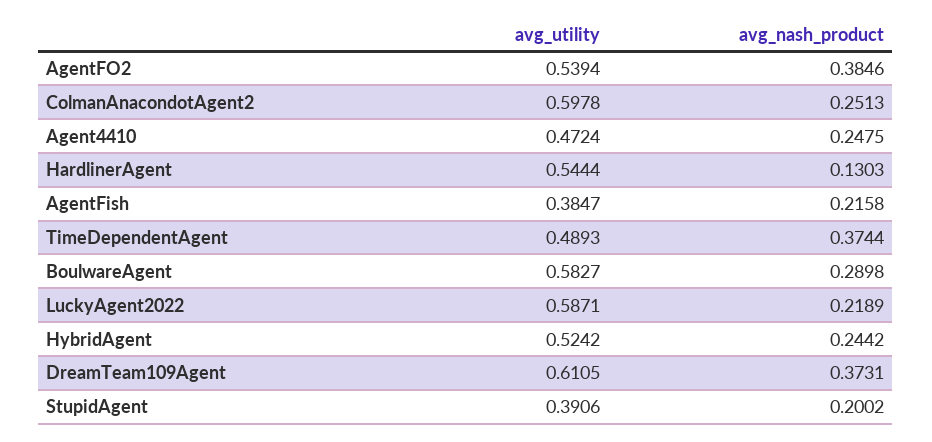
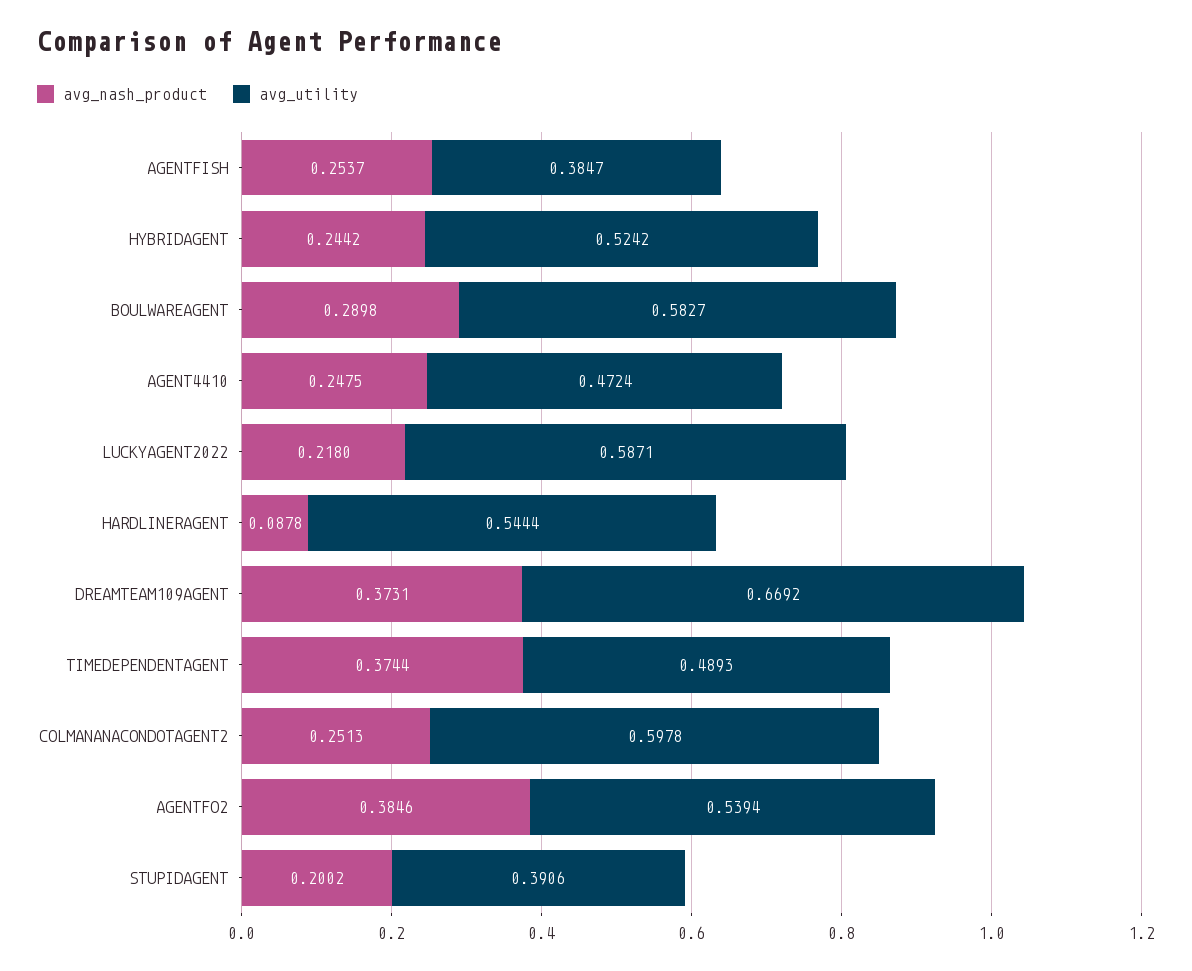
  {
    "avg_utility": {
      "AgentFO2": 0.5394,
      "ColmanAnacondotAgent2": 0.5978,
      "Agent4410": 0.4724,
      "HardlinerAgent": 0.5444,
      "AgentFish": 0.3847,
      "TimeDependentAgent": 0.4893,
      "BoulwareAgent": 0.5827,
      "LuckyAgent2022": 0.5871,
      "HybridAgent": 0.5242,
-     "DreamTeam109Agent": 0.6105,
+     "DreamTeam109Agent": 0.6692,
      "StupidAgent": 0.3906
    },
    "avg_nash_product": {
      "AgentFO2": 0.3846,
      "ColmanAnacondotAgent2": 0.2513,
      "Agent4410": 0.2475,
-     "HardlinerAgent": 0.1303,
+     "HardlinerAgent": 0.0878,
-     "AgentFish": 0.2158,
+     "AgentFish": 0.2537,
      "TimeDependentAgent": 0.3744,
      "BoulwareAgent": 0.2898,
-     "LuckyAgent2022": 0.2189,
+     "LuckyAgent2022": 0.218,
      "HybridAgent": 0.2442,
      "DreamTeam109Agent": 0.3731,
      "StupidAgent": 0.2002
    }
  }

